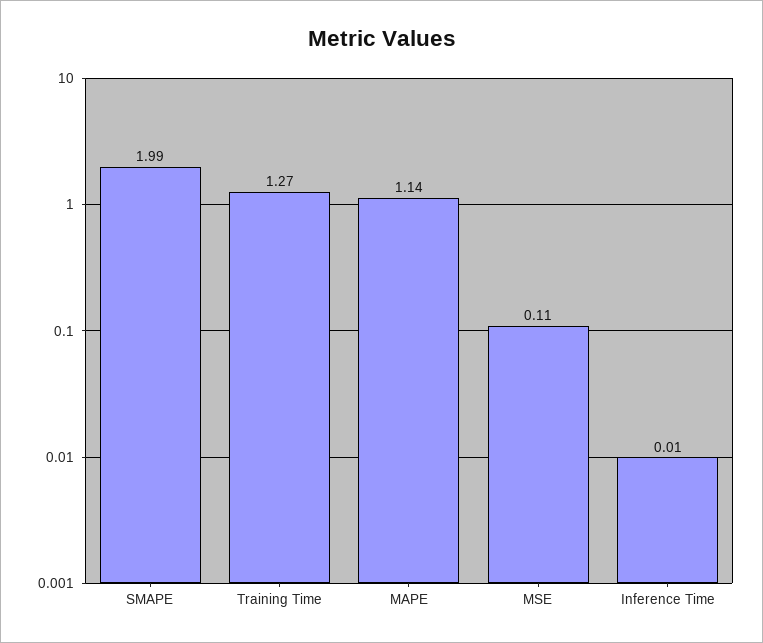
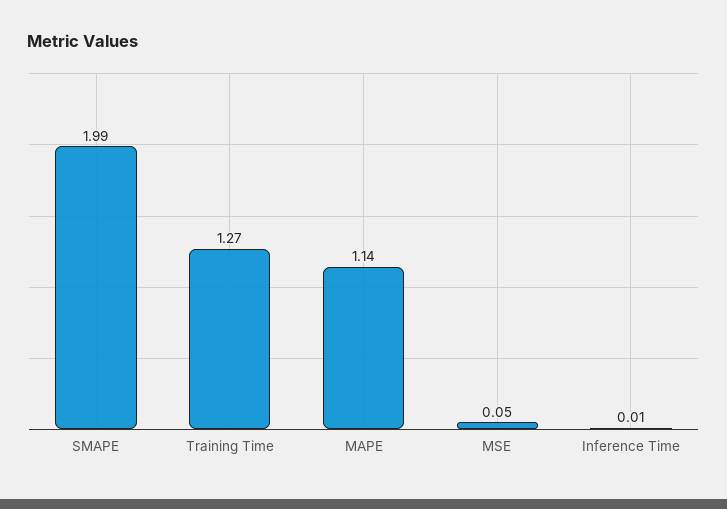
  {
    "SMAPE": 1.99,
    "Training Time": 1.27,
    "MAPE": 1.14,
-   "MSE": 0.11,
+   "MSE": 0.05,
    "Inference Time": 0.01
  }

